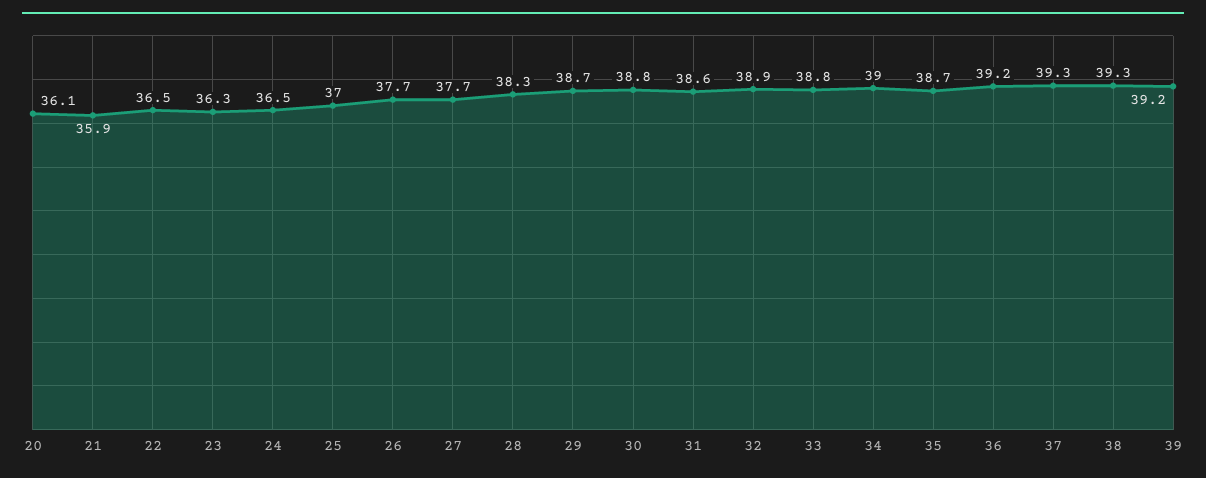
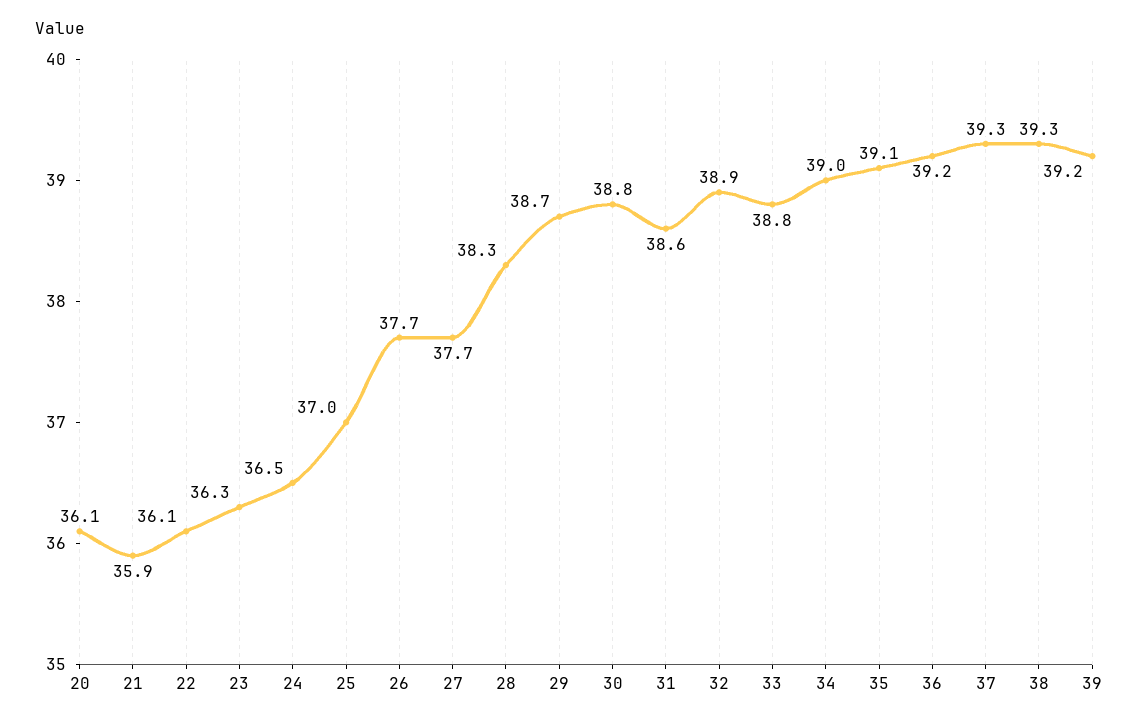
  {
    "20": 36.1,
    "21": 35.9,
-   "22": 36.5,
+   "22": 36.1,
    "23": 36.3,
    "24": 36.5,
    "25": 37,
    "26": 37.7,
    "27": 37.7,
    "28": 38.3,
    "29": 38.7,
    "30": 38.8,
    "31": 38.6,
    "32": 38.9,
    "33": 38.8,
    "34": 39,
-   "35": 38.7,
+   "35": 39.1,
    "36": 39.2,
    "37": 39.3,
    "38": 39.3,
    "39": 39.2
  }

